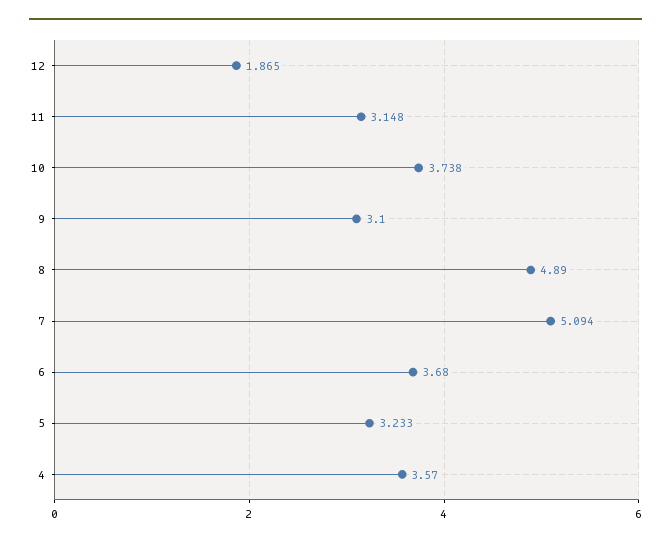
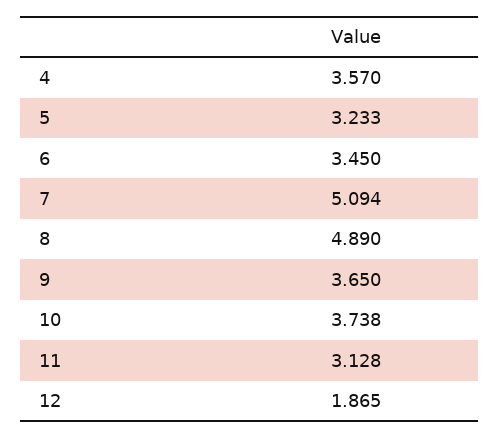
  {
    "12": 1.865,
-   "11": 3.148,
+   "11": 3.128,
    "10": 3.738,
-   "9": 3.1,
+   "9": 3.65,
    "8": 4.89,
    "7": 5.094,
-   "6": 3.68,
+   "6": 3.45,
    "5": 3.233,
    "4": 3.57
  }

